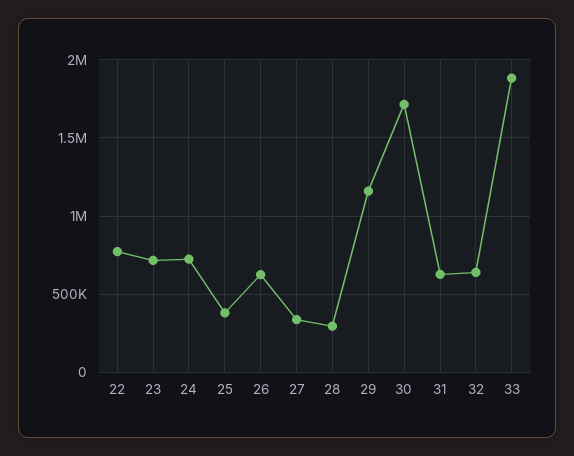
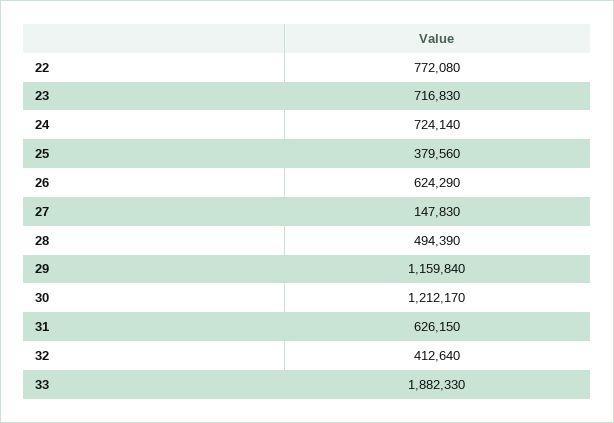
  {
    "22": 772080,
    "23": 716830,
    "24": 724140,
    "25": 379560,
    "26": 624290,
-   "27": 350000,
+   "27": 147830,
-   "28": 300000,
+   "28": 494390,
    "29": 1159840,
-   "30": 1700000,
+   "30": 1212170,
    "31": 626150,
-   "32": 650000,
+   "32": 412640,
    "33": 1882330
  }

